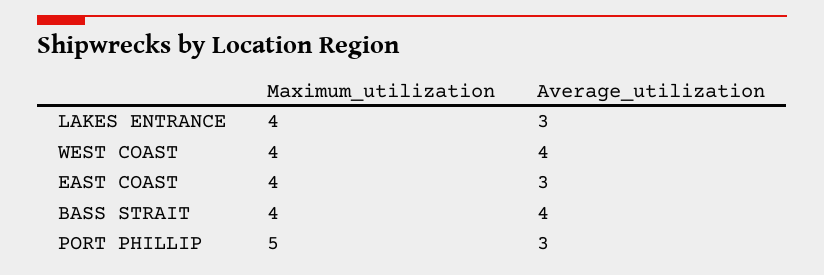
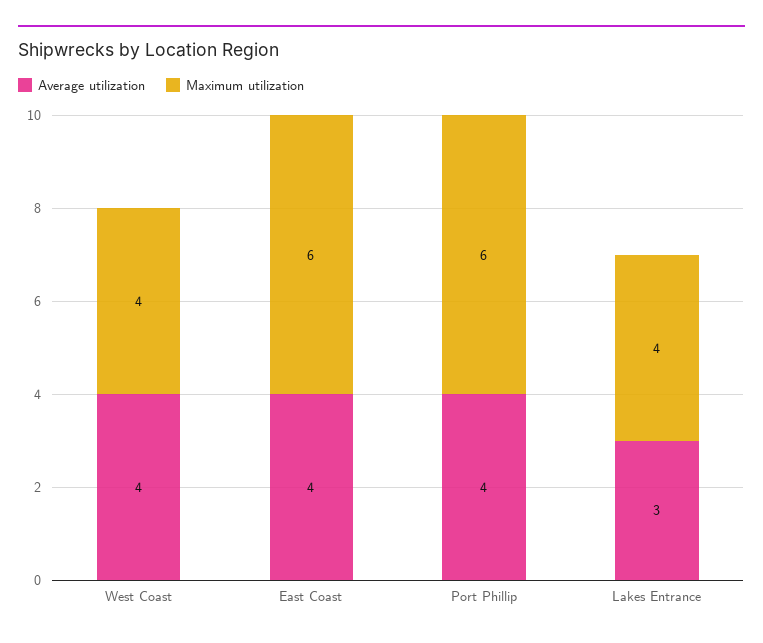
  {
    "Maximum_utilization": {
      "LAKES ENTRANCE": 4,
      "WEST COAST": 4,
-     "EAST COAST": 4,
+     "EAST COAST": 6,
-     "BASS STRAIT": 4,
-     "PORT PHILLIP": 5
+     "PORT PHILLIP": 6
    },
    "Average_utilization": {
      "LAKES ENTRANCE": 3,
      "WEST COAST": 4,
-     "EAST COAST": 3,
+     "EAST COAST": 4,
-     "BASS STRAIT": 4,
-     "PORT PHILLIP": 3
+     "PORT PHILLIP": 4
    }
  }

